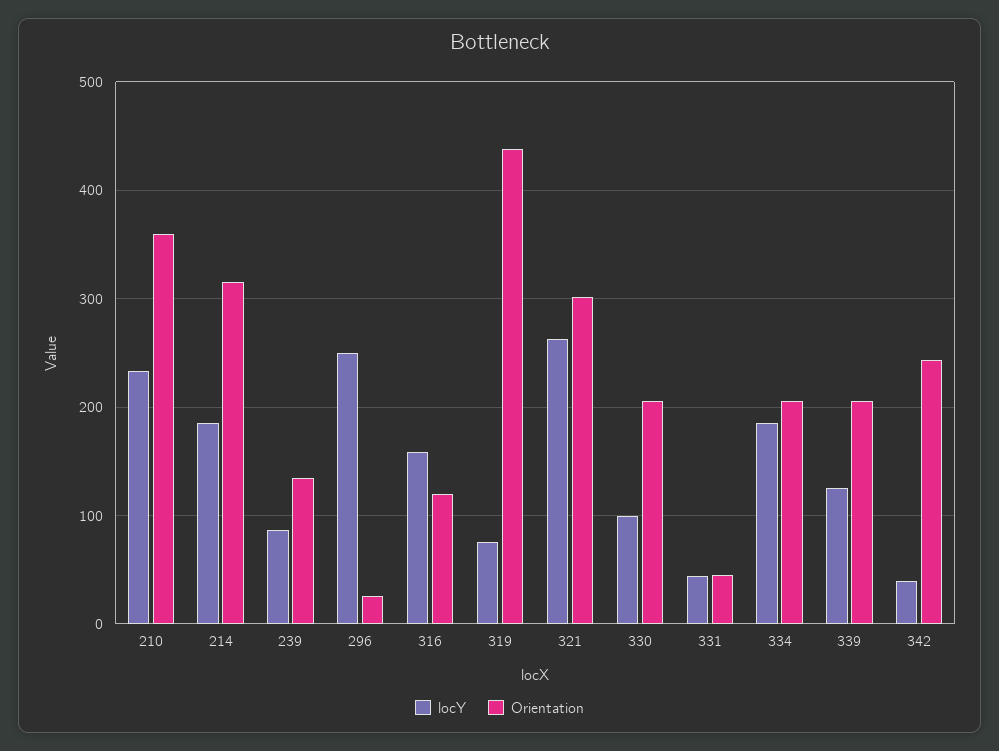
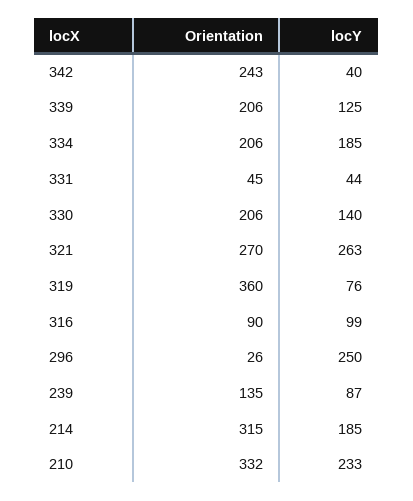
  {
    "locY": {
      "210": 233,
      "214": 185,
      "239": 87,
      "296": 250,
-     "316": 160,
+     "316": 99,
      "319": 76,
      "321": 263,
-     "330": 100,
+     "330": 140,
      "331": 44,
      "334": 185,
      "339": 125,
      "342": 40
    },
    "Orientation": {
-     "210": 360,
+     "210": 332,
      "214": 315,
      "239": 135,
      "296": 26,
-     "316": 120,
+     "316": 90,
-     "319": 440,
+     "319": 360,
-     "321": 300,
+     "321": 270,
      "330": 206,
      "331": 45,
      "334": 206,
      "339": 206,
      "342": 243
    }
  }

